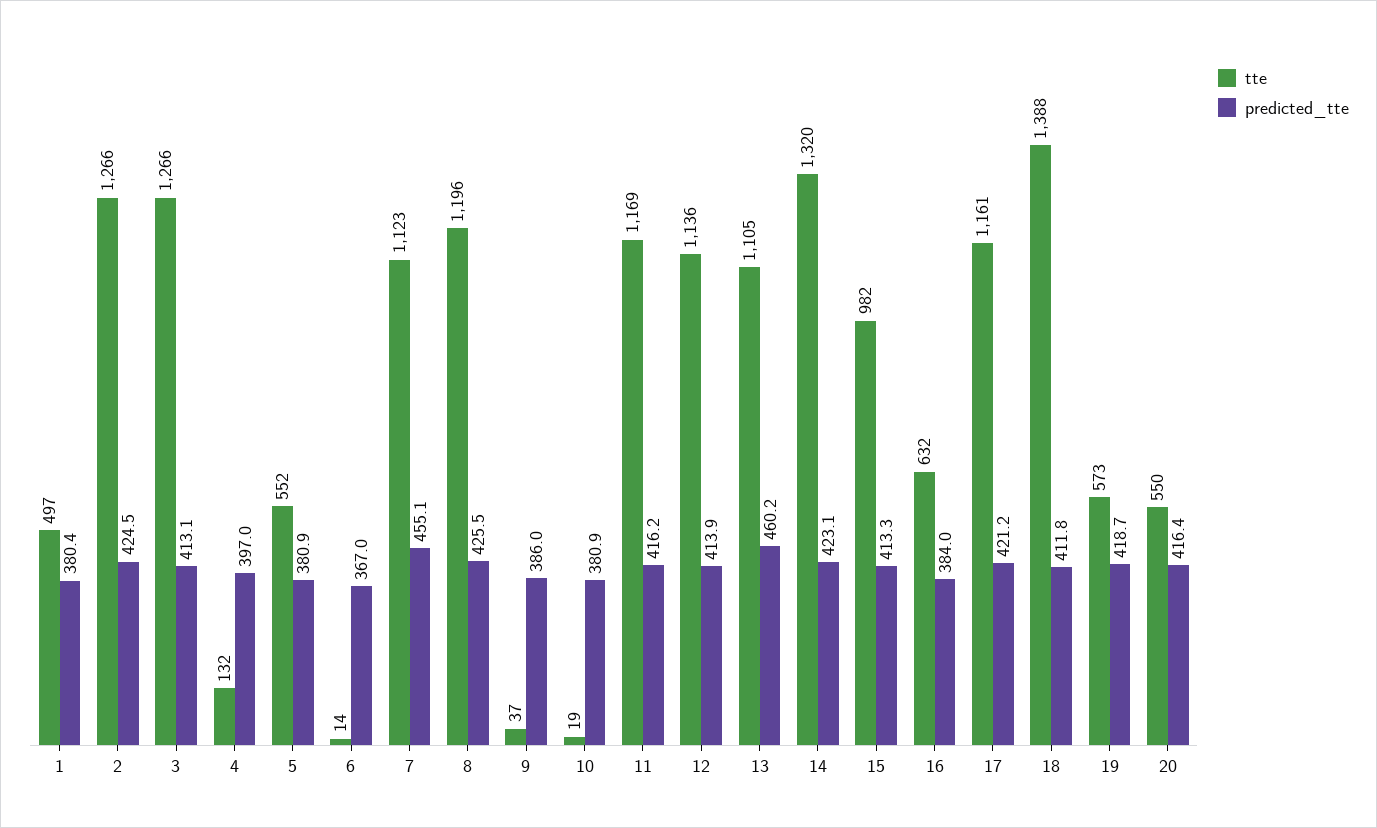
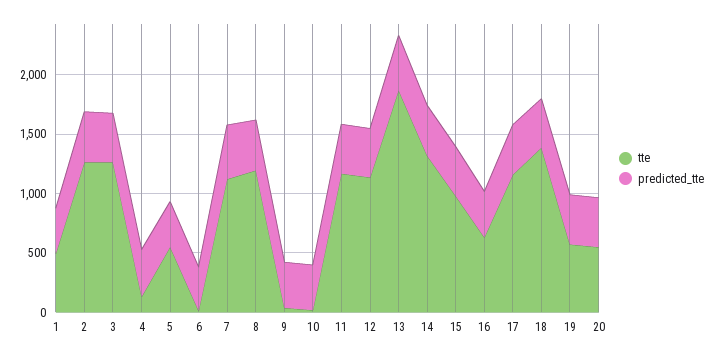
  {
    "tte": {
      "1": 497,
      "2": 1266,
      "3": 1266,
      "4": 132,
      "5": 552,
      "6": 14,
      "7": 1123,
      "8": 1196,
      "9": 37,
      "10": 19,
      "11": 1169,
      "12": 1136,
-     "13": 1105,
+     "13": 1900,
      "14": 1320,
      "15": 982,
      "16": 632,
      "17": 1161,
      "18": 1388,
      "19": 573,
      "20": 550
    },
    "predicted_tte": {
      "1": 380.4,
      "2": 424.5,
      "3": 413.1,
      "4": 397,
      "5": 380.9,
      "6": 367,
      "7": 455.1,
      "8": 425.5,
      "9": 386,
      "10": 380.9,
      "11": 416.2,
      "12": 413.9,
      "13": 460.2,
      "14": 423.1,
      "15": 413.3,
      "16": 384,
      "17": 421.2,
      "18": 411.8,
      "19": 418.7,
      "20": 416.4
    }
  }

